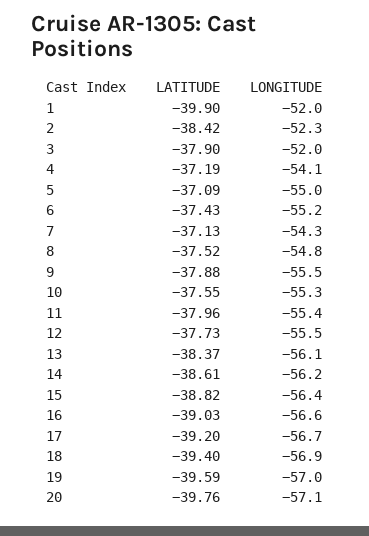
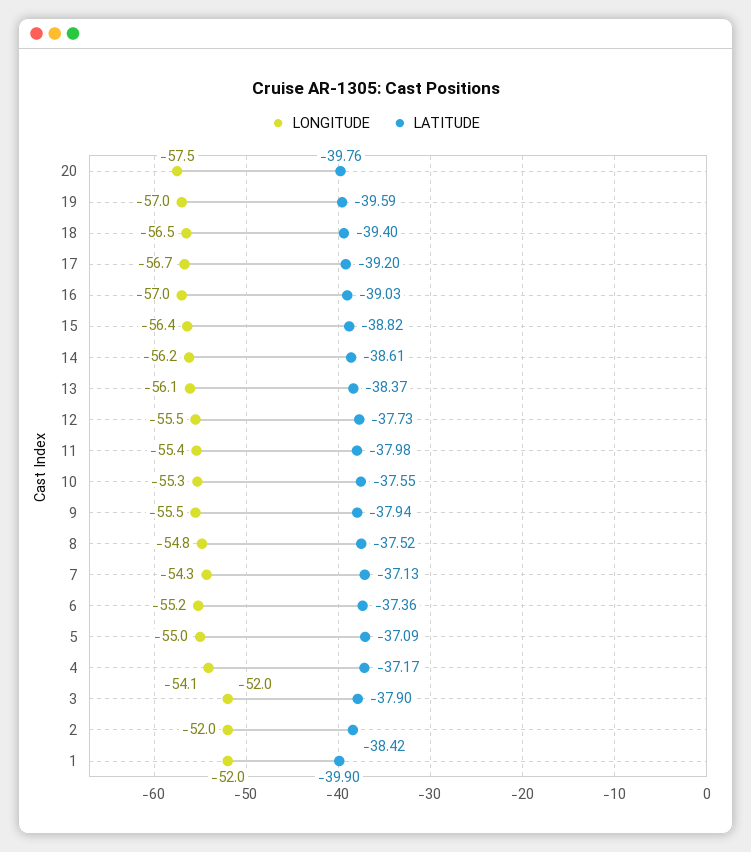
  {
    "LATITUDE": {
      "1": -39.9,
      "2": -38.42,
      "3": -37.9,
-     "4": -37.19,
+     "4": -37.17,
      "5": -37.09,
-     "6": -37.43,
+     "6": -37.36,
      "7": -37.13,
      "8": -37.52,
-     "9": -37.88,
+     "9": -37.94,
      "10": -37.55,
-     "11": -37.96,
+     "11": -37.98,
      "12": -37.73,
      "13": -38.37,
      "14": -38.61,
      "15": -38.82,
      "16": -39.03,
      "17": -39.2,
      "18": -39.4,
      "19": -39.59,
      "20": -39.76
    },
    "LONGITUDE": {
      "1": -52,
-     "2": -52.3,
+     "2": -52,
      "3": -52,
      "4": -54.1,
      "5": -55,
      "6": -55.2,
      "7": -54.3,
      "8": -54.8,
      "9": -55.5,
      "10": -55.3,
      "11": -55.4,
      "12": -55.5,
      "13": -56.1,
      "14": -56.2,
      "15": -56.4,
-     "16": -56.6,
+     "16": -57,
      "17": -56.7,
-     "18": -56.9,
+     "18": -56.5,
      "19": -57,
-     "20": -57.1
+     "20": -57.5
    }
  }

